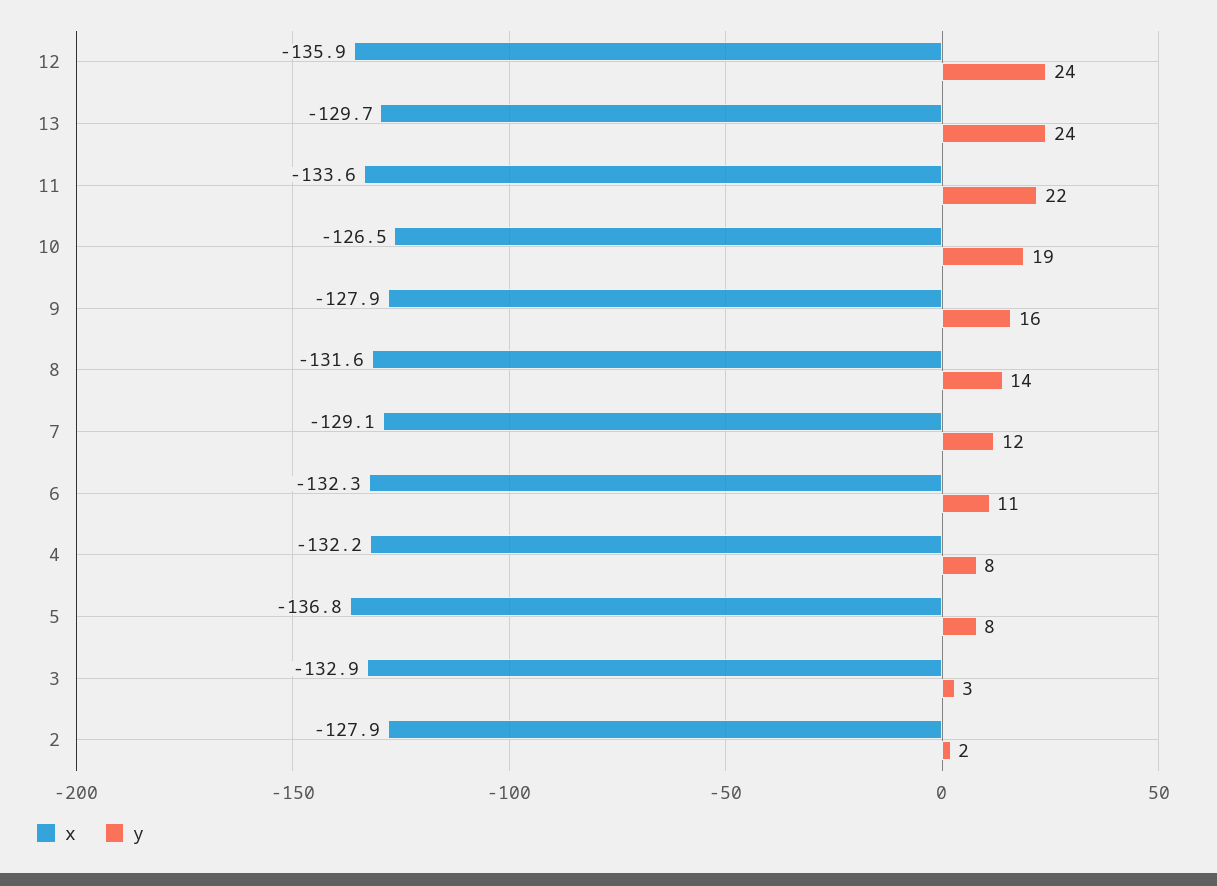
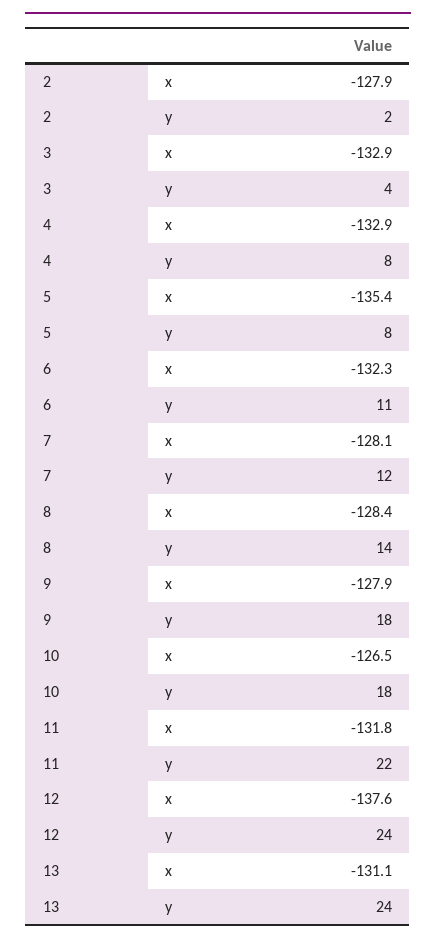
  {
    "x": {
-     "12": -135.9,
+     "12": -137.6,
-     "13": -129.7,
+     "13": -131.1,
-     "11": -133.6,
+     "11": -131.8,
      "10": -126.5,
      "9": -127.9,
-     "8": -131.6,
+     "8": -128.4,
-     "7": -129.1,
+     "7": -128.1,
      "6": -132.3,
-     "4": -132.2,
+     "4": -132.9,
-     "5": -136.8,
+     "5": -135.4,
      "3": -132.9,
      "2": -127.9
    },
    "y": {
      "12": 24,
      "13": 24,
      "11": 22,
-     "10": 19,
+     "10": 18,
-     "9": 16,
+     "9": 18,
      "8": 14,
      "7": 12,
      "6": 11,
      "4": 8,
      "5": 8,
-     "3": 3,
+     "3": 4,
      "2": 2
    }
  }

